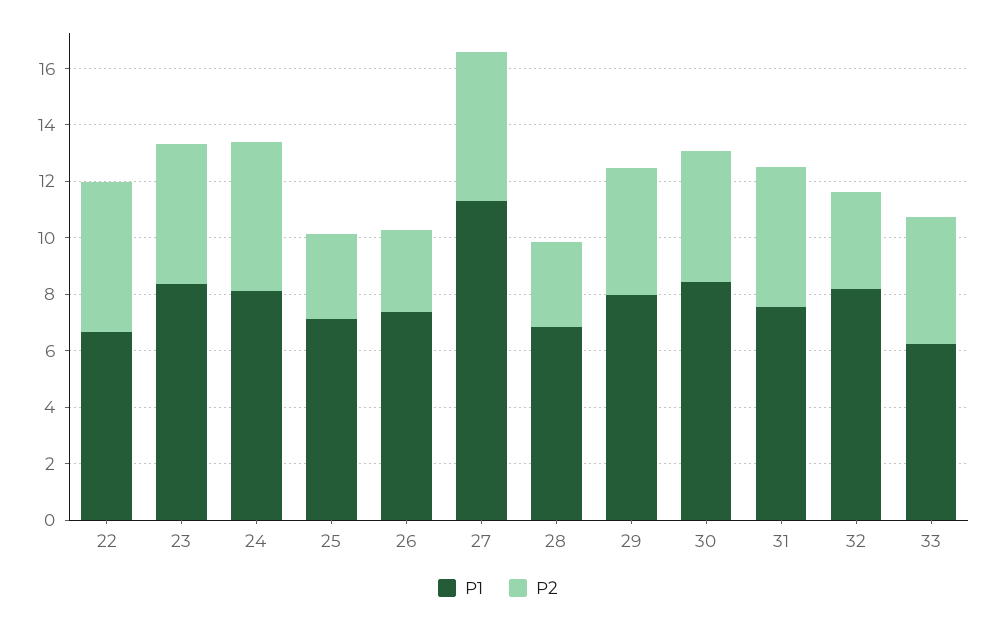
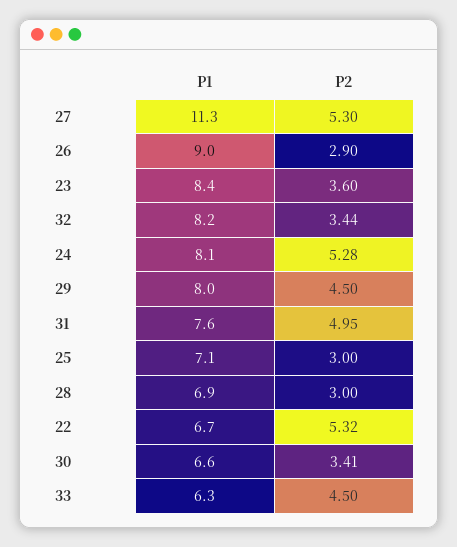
  {
    "P1": {
      "22": 6.7,
      "23": 8.4,
      "24": 8.1,
      "25": 7.1,
-     "26": 7.5,
+     "26": 9,
      "27": 11.3,
      "28": 6.9,
      "29": 8,
-     "30": 8.5,
+     "30": 6.6,
      "31": 7.6,
      "32": 8.2,
      "33": 6.3
    },
    "P2": {
      "22": 5.32,
-     "23": 5,
+     "23": 3.6,
      "24": 5.28,
      "25": 3,
      "26": 2.9,
      "27": 5.3,
      "28": 3,
      "29": 4.5,
-     "30": 4.5,
+     "30": 3.41,
      "31": 4.95,
      "32": 3.44,
      "33": 4.5
    }
  }

